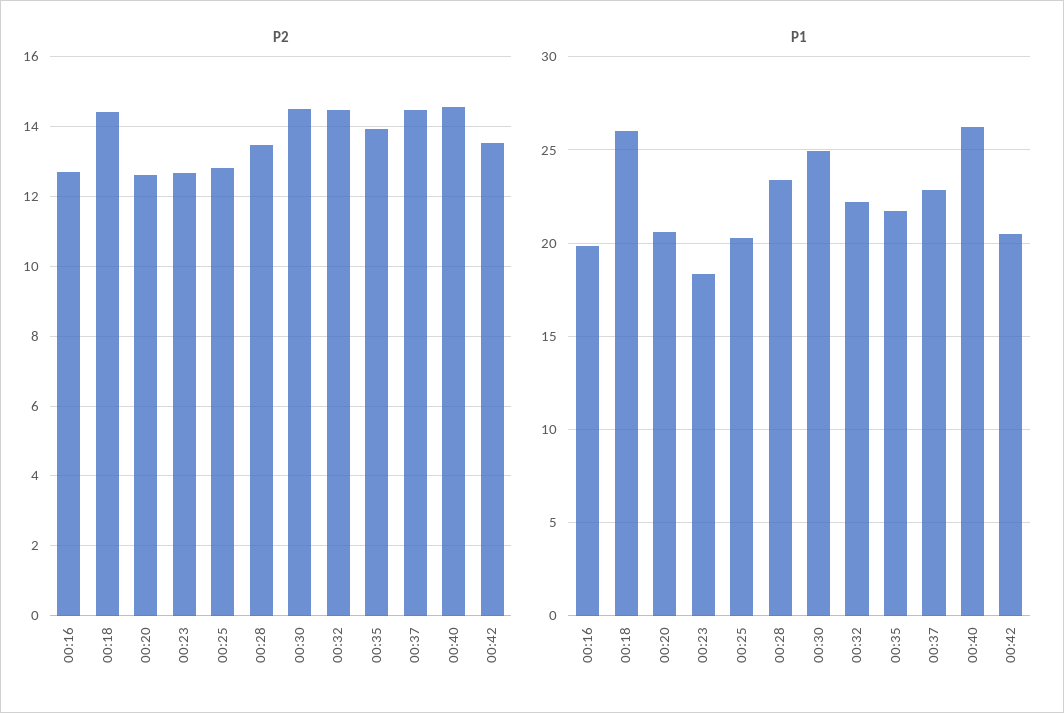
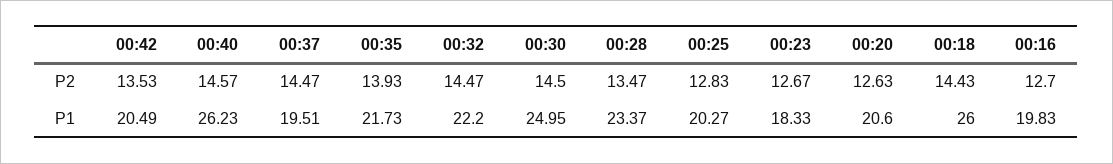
  {
    "P2": {
      "00:16": 12.7,
      "00:18": 14.43,
      "00:20": 12.63,
      "00:23": 12.67,
      "00:25": 12.83,
      "00:28": 13.47,
      "00:30": 14.5,
      "00:32": 14.47,
      "00:35": 13.93,
      "00:37": 14.47,
      "00:40": 14.57,
      "00:42": 13.53
    },
    "P1": {
      "00:16": 19.83,
      "00:18": 26,
      "00:20": 20.6,
      "00:23": 18.33,
      "00:25": 20.27,
      "00:28": 23.37,
      "00:30": 24.95,
      "00:32": 22.2,
      "00:35": 21.73,
-     "00:37": 23,
+     "00:37": 19.51,
      "00:40": 26.23,
      "00:42": 20.49
    }
  }

